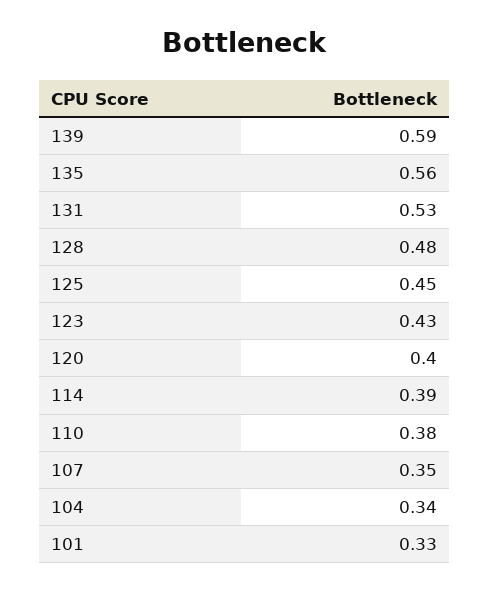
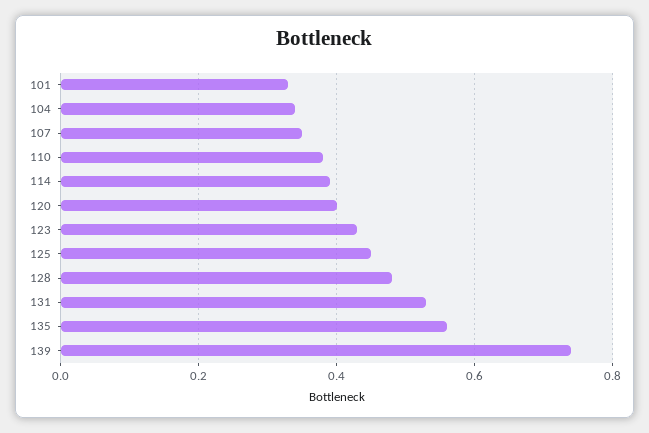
  {
-   "139": 0.59,
+   "139": 0.75,
    "135": 0.56,
    "131": 0.53,
    "128": 0.48,
    "125": 0.45,
    "123": 0.43,
    "120": 0.4,
    "114": 0.39,
    "110": 0.38,
    "107": 0.35,
    "104": 0.34,
    "101": 0.33
  }

